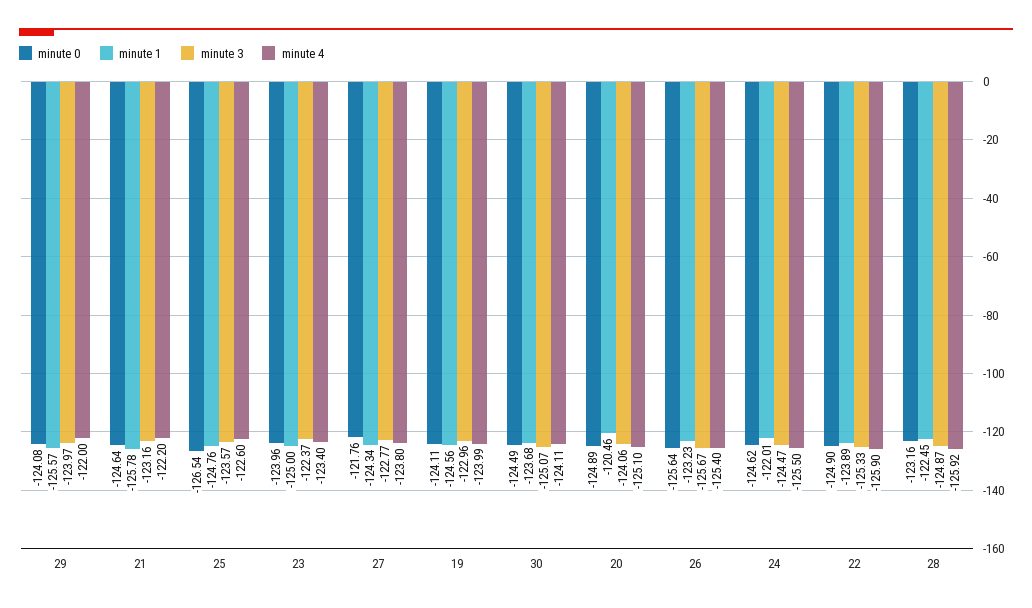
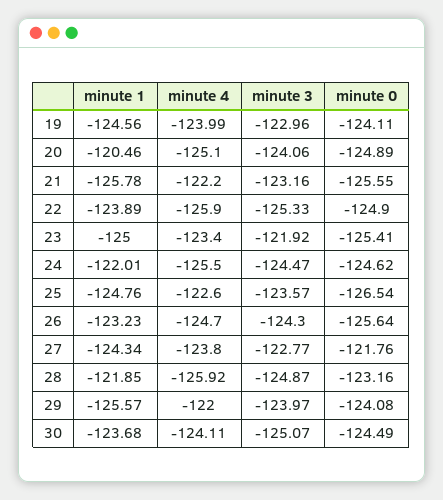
  {
    "minute 0": {
      "29": -124.08,
-     "21": -124.64,
+     "21": -125.55,
      "25": -126.54,
-     "23": -123.96,
+     "23": -125.41,
      "27": -121.76,
      "19": -124.11,
      "30": -124.49,
      "20": -124.89,
      "26": -125.64,
      "24": -124.62,
      "22": -124.9,
      "28": -123.16
    },
    "minute 1": {
      "29": -125.57,
      "21": -125.78,
      "25": -124.76,
      "23": -125,
      "27": -124.34,
      "19": -124.56,
      "30": -123.68,
      "20": -120.46,
      "26": -123.23,
      "24": -122.01,
      "22": -123.89,
-     "28": -122.45
+     "28": -121.85
    },
    "minute 3": {
      "29": -123.97,
      "21": -123.16,
      "25": -123.57,
-     "23": -122.37,
+     "23": -121.92,
      "27": -122.77,
      "19": -122.96,
      "30": -125.07,
      "20": -124.06,
-     "26": -125.67,
+     "26": -124.3,
      "24": -124.47,
      "22": -125.33,
      "28": -124.87
    },
    "minute 4": {
      "29": -122,
      "21": -122.2,
      "25": -122.6,
      "23": -123.4,
      "27": -123.8,
      "19": -123.99,
      "30": -124.11,
      "20": -125.1,
-     "26": -125.4,
+     "26": -124.7,
      "24": -125.5,
      "22": -125.9,
      "28": -125.92
    }
  }

